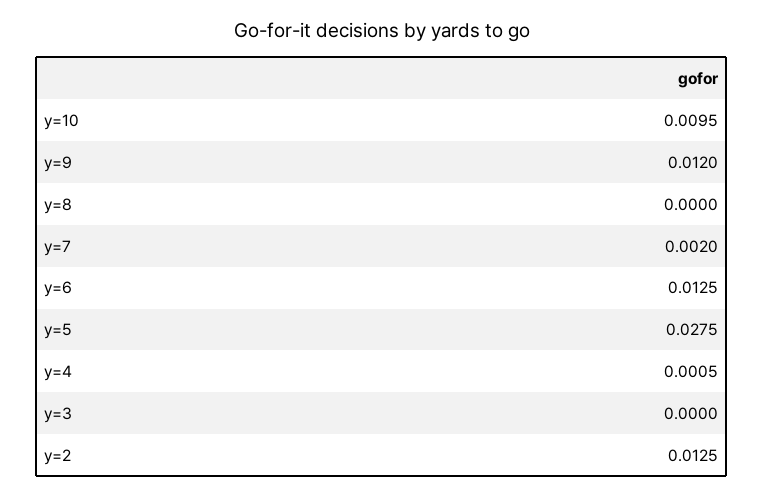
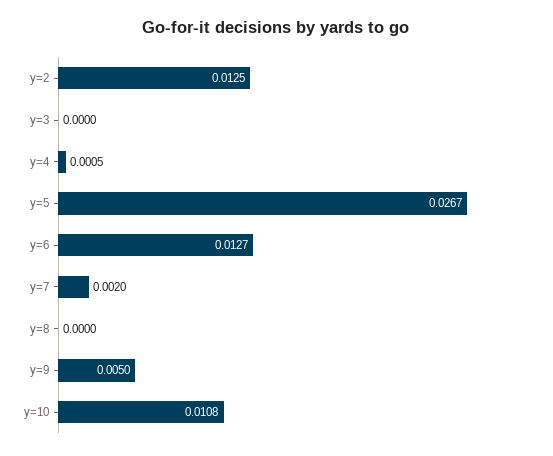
  {
-   "y=10": 0.0095,
+   "y=10": 0.0108,
-   "y=9": 0.012,
+   "y=9": 0.005,
    "y=8": 0,
    "y=7": 0.002,
-   "y=6": 0.0125,
+   "y=6": 0.0127,
-   "y=5": 0.0275,
+   "y=5": 0.0267,
    "y=4": 0.0005,
    "y=3": 0,
    "y=2": 0.0125
  }

